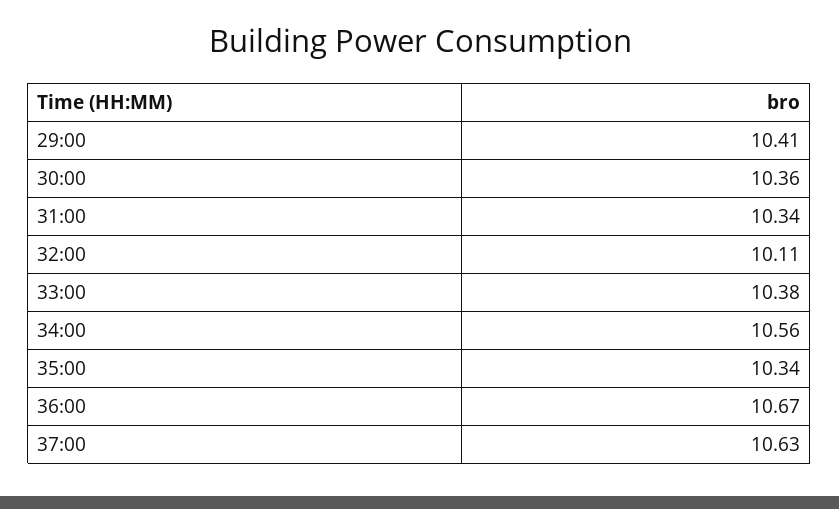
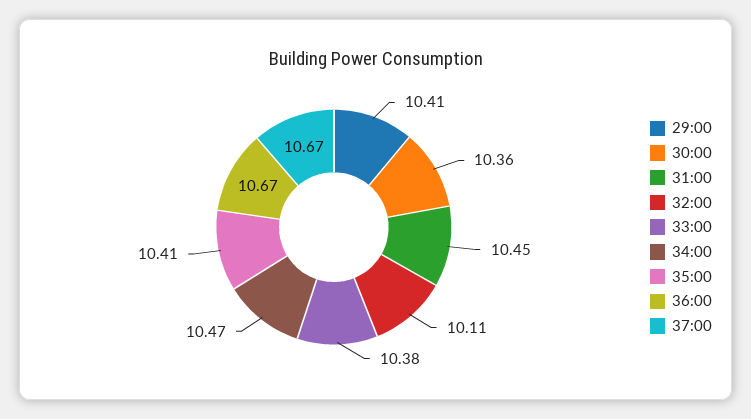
  {
    "29:00": 10.41,
    "30:00": 10.36,
-   "31:00": 10.34,
+   "31:00": 10.45,
    "32:00": 10.11,
    "33:00": 10.38,
-   "34:00": 10.56,
+   "34:00": 10.47,
-   "35:00": 10.34,
+   "35:00": 10.41,
    "36:00": 10.67,
-   "37:00": 10.63
+   "37:00": 10.67
  }

